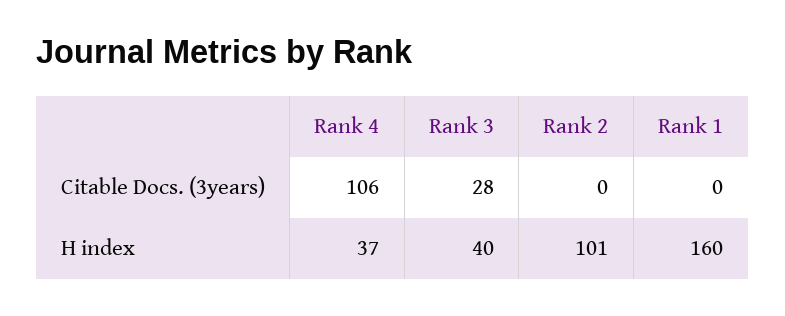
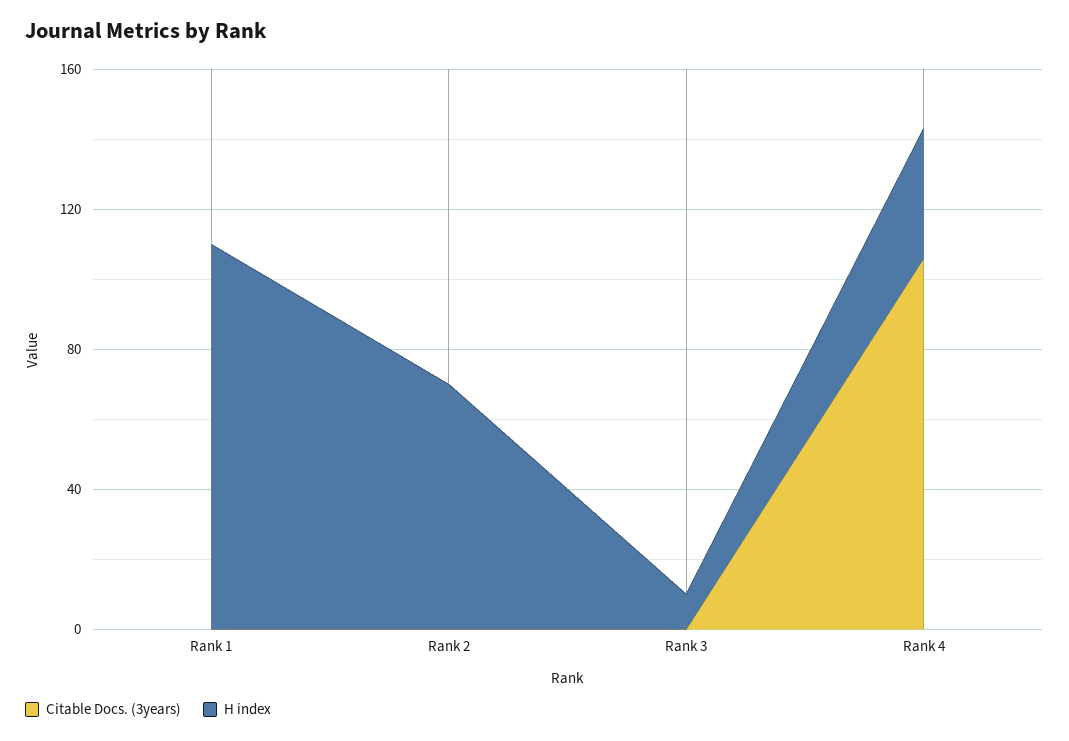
  {
    "Citable Docs. (3years)": {
      "Rank 4": 106,
-     "Rank 3": 28,
+     "Rank 3": 0,
      "Rank 2": 0,
      "Rank 1": 0
    },
    "H index": {
      "Rank 4": 37,
-     "Rank 3": 40,
+     "Rank 3": 10,
-     "Rank 2": 101,
+     "Rank 2": 70,
-     "Rank 1": 160
+     "Rank 1": 110
    }
  }

